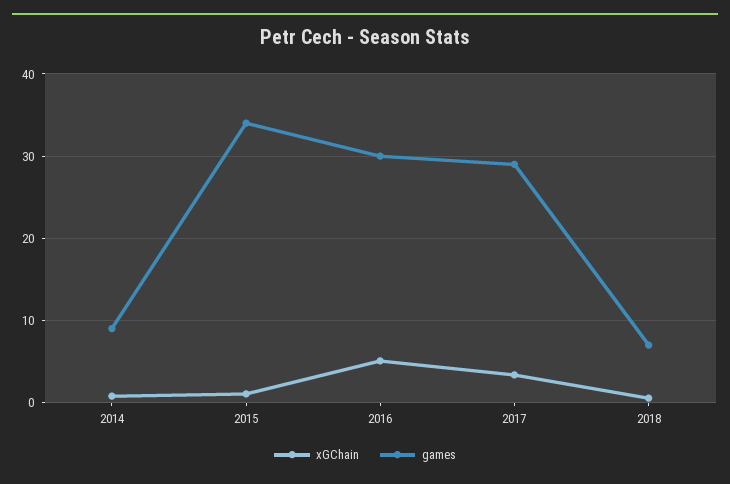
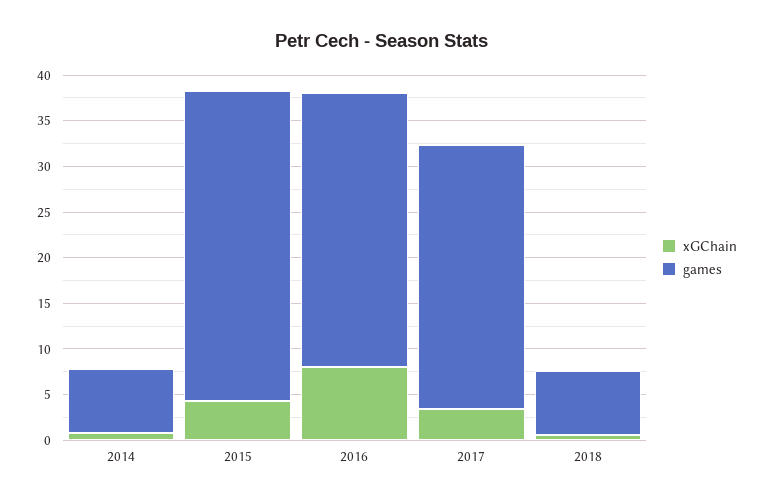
  {
    "xGChain": {
      "2014": 1,
-     "2015": 1,
+     "2015": 4,
-     "2016": 5,
+     "2016": 8,
      "2017": 3,
      "2018": 1
    },
    "games": {
-     "2014": 9,
+     "2014": 7,
      "2015": 34,
      "2016": 30,
      "2017": 29,
      "2018": 7
    }
  }

